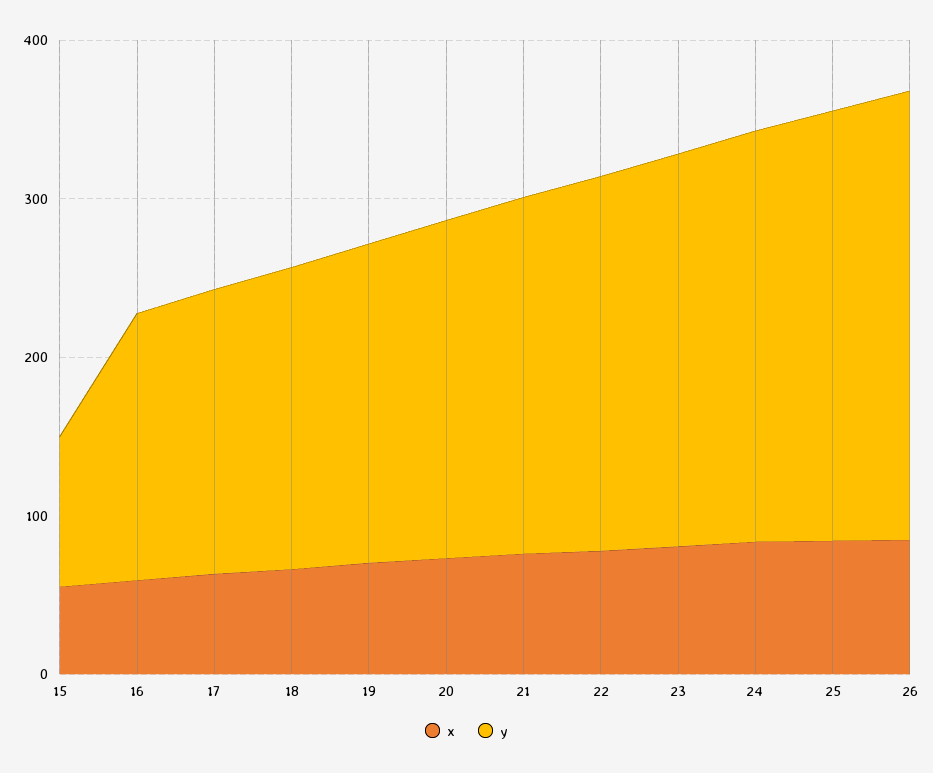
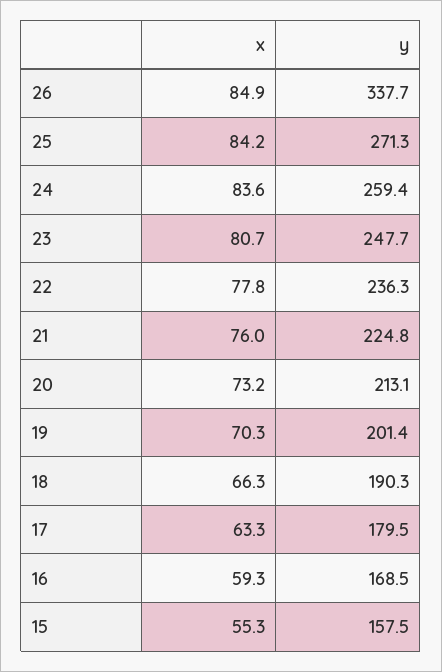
  {
    "x": {
      "15": 55.3,
      "16": 59.3,
      "17": 63.3,
      "18": 66.3,
      "19": 70.3,
      "20": 73.2,
      "21": 76,
      "22": 77.8,
      "23": 80.7,
      "24": 83.6,
      "25": 84.2,
      "26": 84.9
    },
    "y": {
-     "15": 100,
+     "15": 157.5,
      "16": 168.5,
      "17": 179.5,
      "18": 190.3,
      "19": 201.4,
      "20": 213.1,
      "21": 224.8,
      "22": 236.3,
      "23": 247.7,
      "24": 259.4,
      "25": 271.3,
-     "26": 280
+     "26": 337.7
    }
  }

